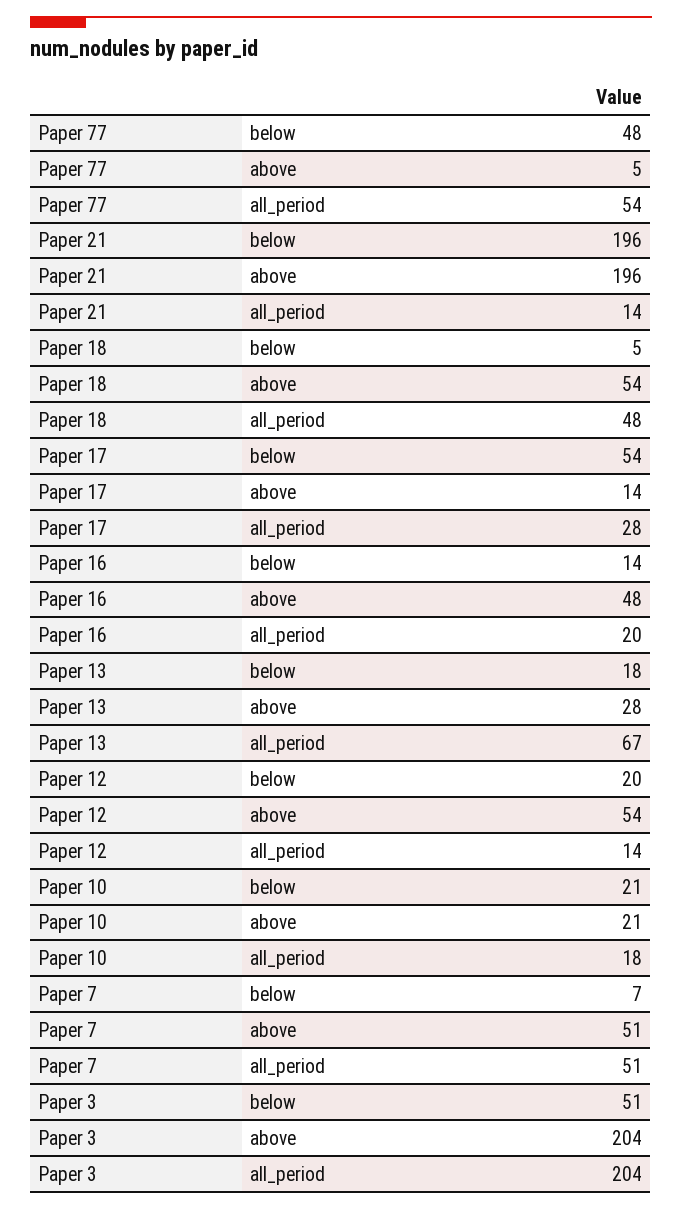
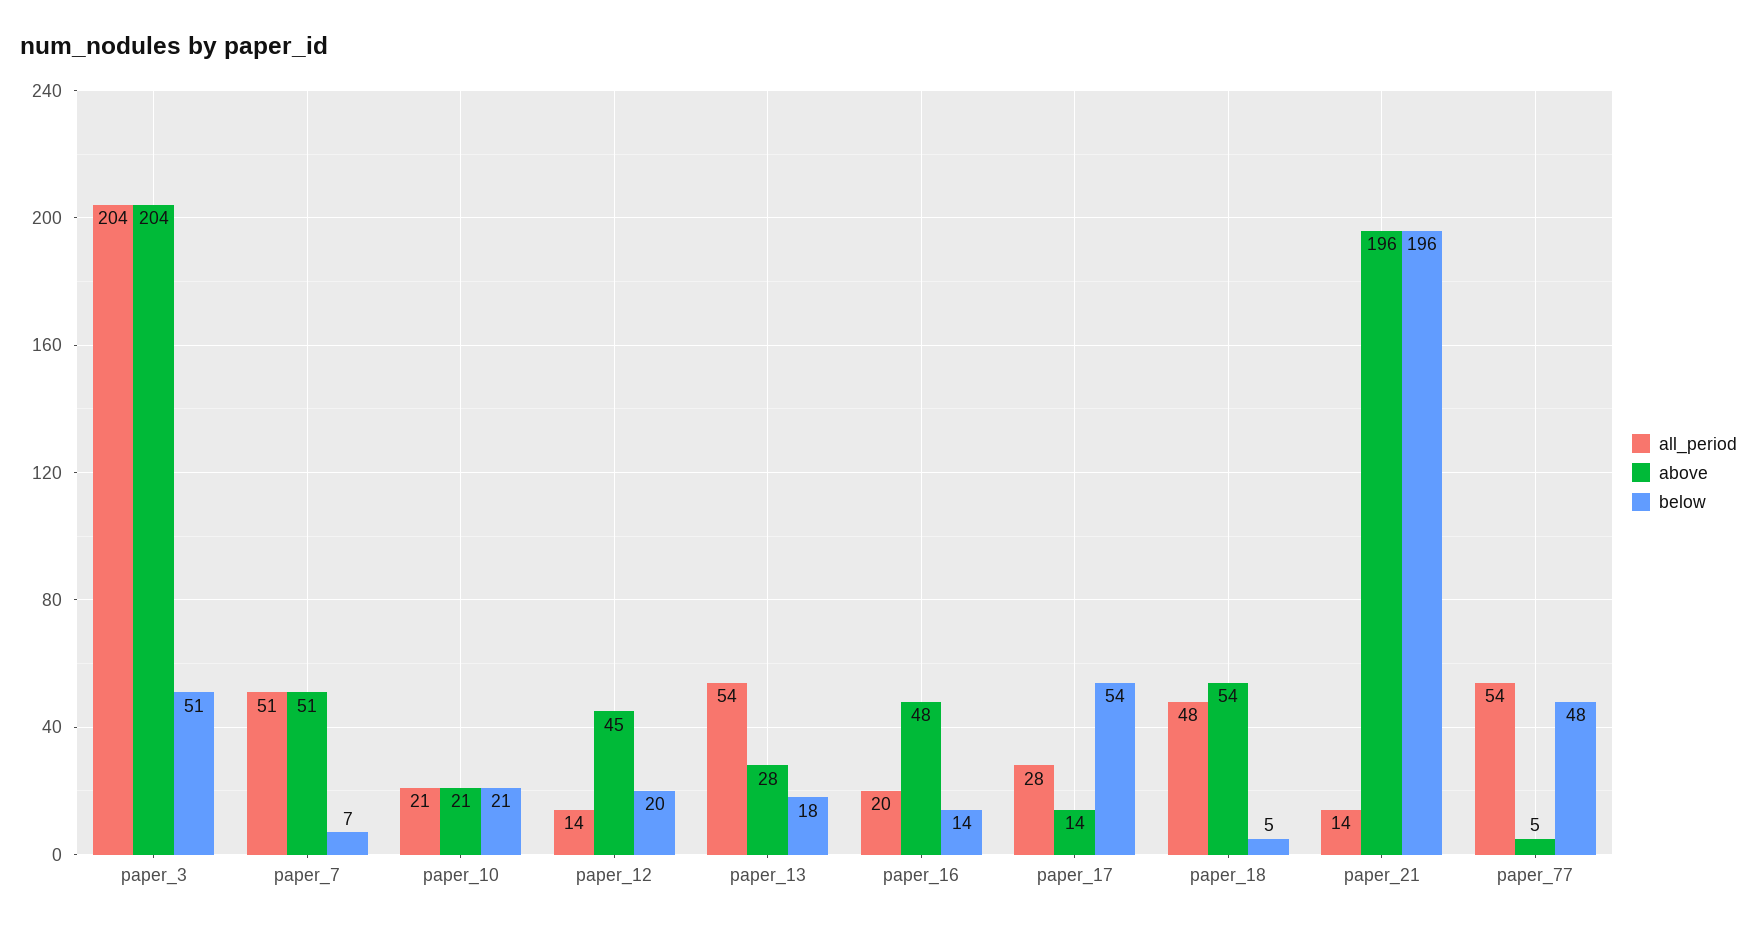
  {
    "below": {
      "Paper 77": 48,
      "Paper 21": 196,
      "Paper 18": 5,
      "Paper 17": 54,
      "Paper 16": 14,
      "Paper 13": 18,
      "Paper 12": 20,
      "Paper 10": 21,
      "Paper 7": 7,
      "Paper 3": 51
    },
    "above": {
      "Paper 77": 5,
      "Paper 21": 196,
      "Paper 18": 54,
      "Paper 17": 14,
      "Paper 16": 48,
      "Paper 13": 28,
-     "Paper 12": 54,
+     "Paper 12": 45,
      "Paper 10": 21,
      "Paper 7": 51,
      "Paper 3": 204
    },
    "all_period": {
      "Paper 77": 54,
      "Paper 21": 14,
      "Paper 18": 48,
      "Paper 17": 28,
      "Paper 16": 20,
-     "Paper 13": 67,
+     "Paper 13": 54,
      "Paper 12": 14,
-     "Paper 10": 18,
+     "Paper 10": 21,
      "Paper 7": 51,
      "Paper 3": 204
    }
  }

